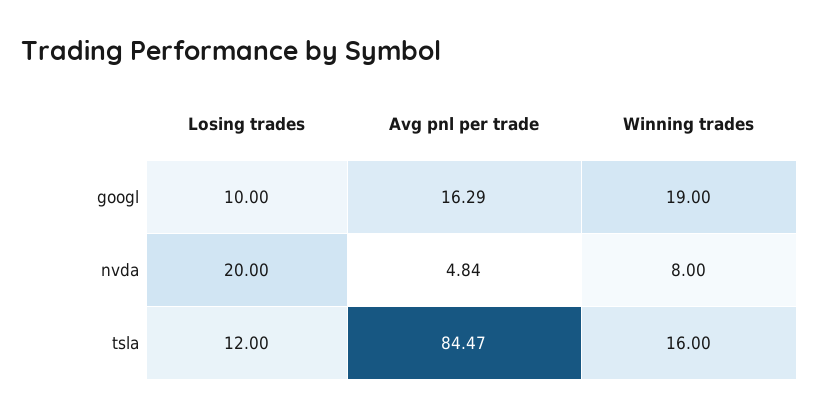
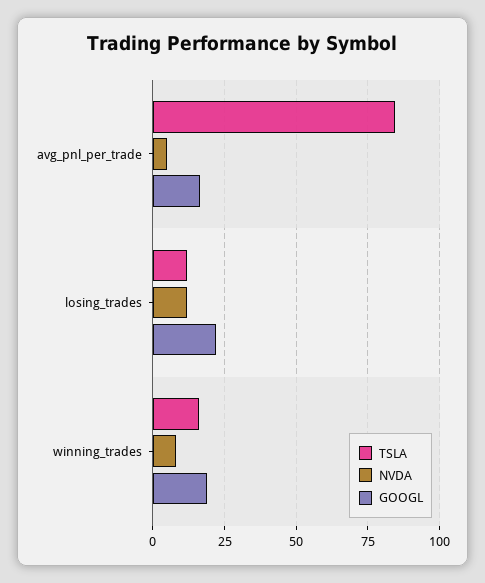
  {
    "googl": {
-     "Losing trades": 10,
+     "Losing trades": 22.5,
      "Avg pnl per trade": 16.29,
      "Winning trades": 19
    },
    "nvda": {
-     "Losing trades": 20,
+     "Losing trades": 12.5,
      "Avg pnl per trade": 4.84,
      "Winning trades": 8
    },
    "tsla": {
      "Losing trades": 12,
      "Avg pnl per trade": 84.47,
      "Winning trades": 16
    }
  }

